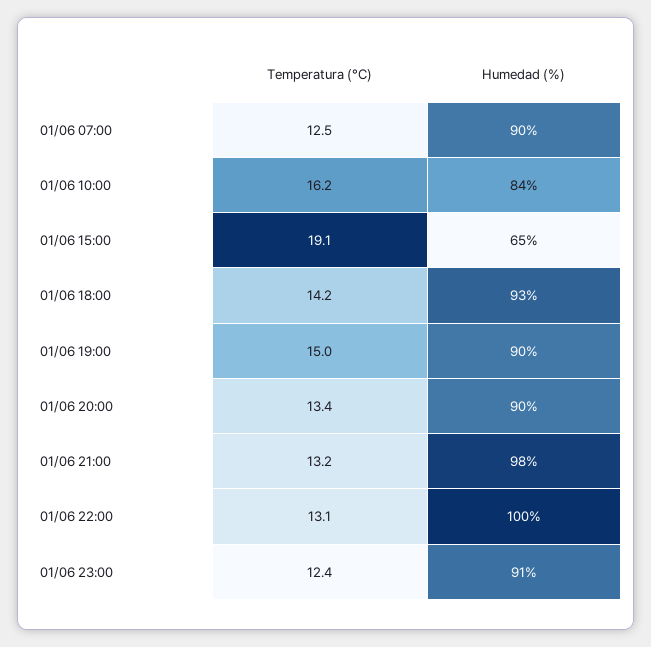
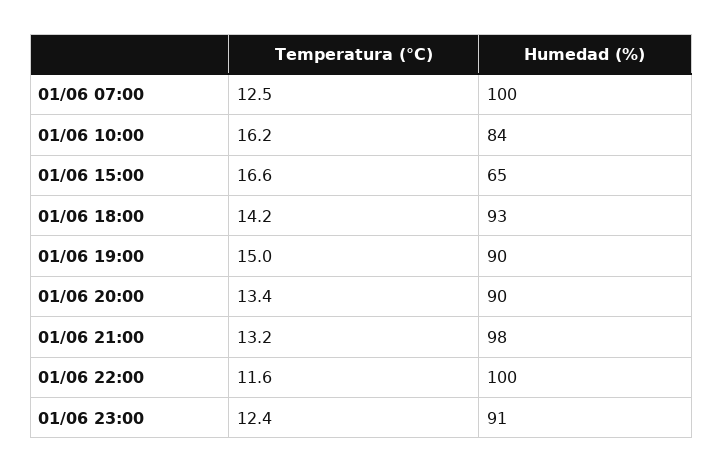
  {
    "Temperatura (°C)": {
      "01/06 07:00": 12.5,
      "01/06 10:00": 16.2,
-     "01/06 15:00": 19.1,
+     "01/06 15:00": 16.6,
      "01/06 18:00": 14.2,
      "01/06 19:00": 15,
      "01/06 20:00": 13.4,
      "01/06 21:00": 13.2,
-     "01/06 22:00": 13.1,
+     "01/06 22:00": 11.6,
      "01/06 23:00": 12.4
    },
    "Humedad (%)": {
-     "01/06 07:00": 90,
+     "01/06 07:00": 100,
      "01/06 10:00": 84,
      "01/06 15:00": 65,
      "01/06 18:00": 93,
      "01/06 19:00": 90,
      "01/06 20:00": 90,
      "01/06 21:00": 98,
      "01/06 22:00": 100,
      "01/06 23:00": 91
    }
  }

